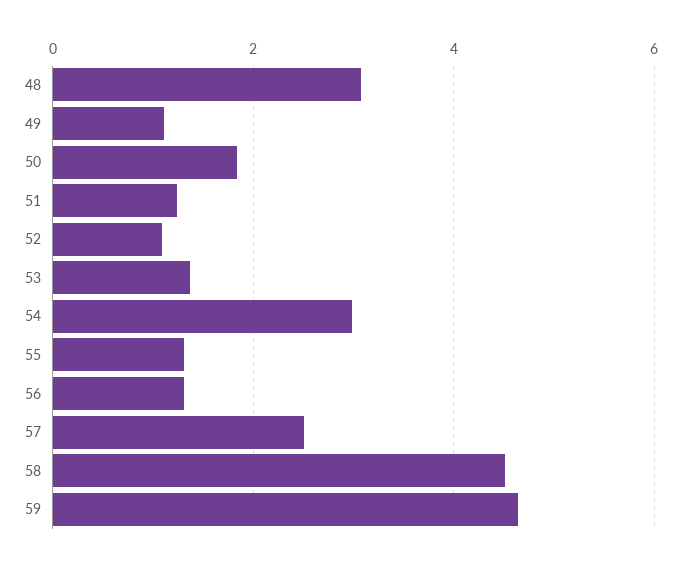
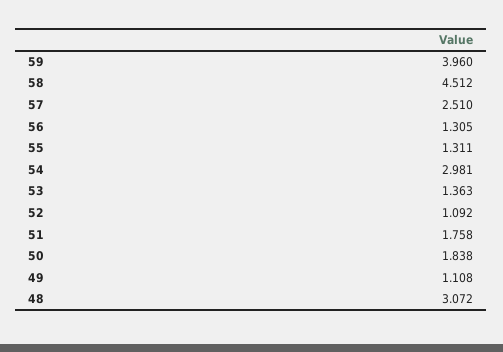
  {
    "48": 3.072,
    "49": 1.108,
    "50": 1.838,
-   "51": 1.2,
+   "51": 1.758,
    "52": 1.092,
    "53": 1.363,
    "54": 2.981,
    "55": 1.311,
    "56": 1.305,
    "57": 2.51,
    "58": 4.512,
-   "59": 4.6
+   "59": 3.96
  }

